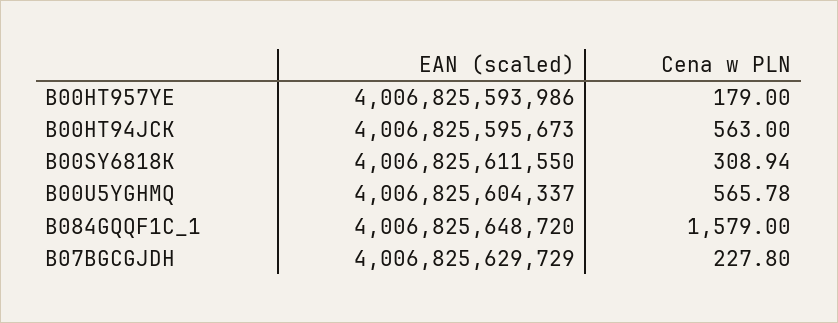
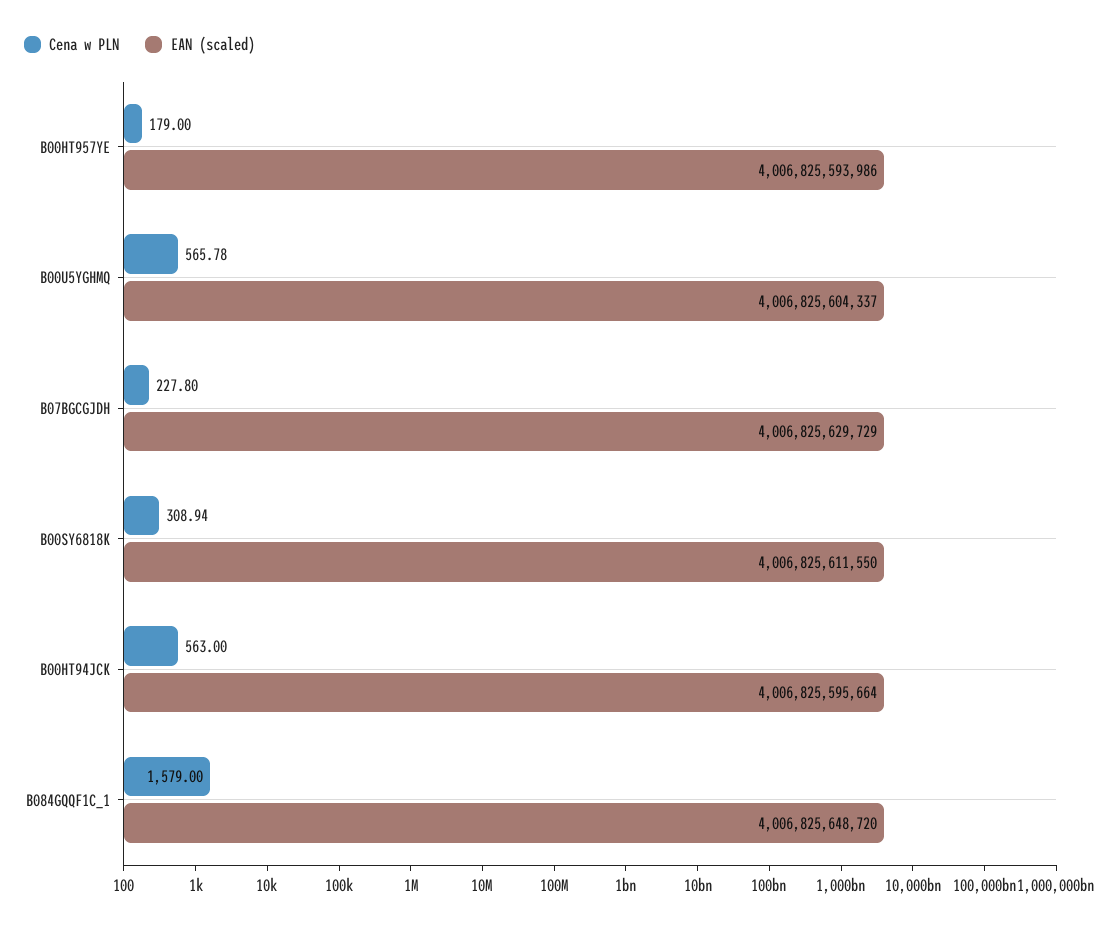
  {
    "EAN (scaled)": {
      "B00HT957YE": 4006825593986,
-     "B00HT94JCK": 4006825595673,
+     "B00HT94JCK": 4006825595664,
      "B00SY6818K": 4006825611550,
      "B00U5YGHMQ": 4006825604337,
      "B084GQQF1C_1": 4006825648720,
      "B07BGCGJDH": 4006825629729
    },
    "Cena w PLN": {
      "B00HT957YE": 179,
      "B00HT94JCK": 563,
      "B00SY6818K": 308.94,
      "B00U5YGHMQ": 565.78,
      "B084GQQF1C_1": 1579,
      "B07BGCGJDH": 227.8
    }
  }

